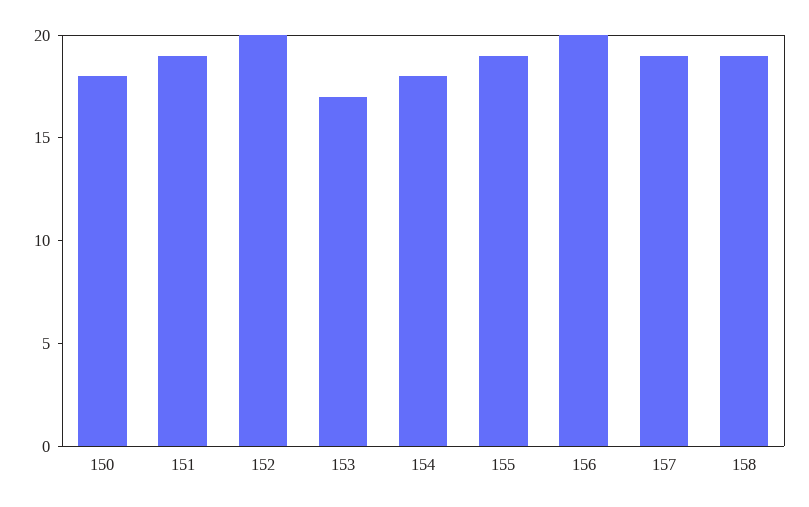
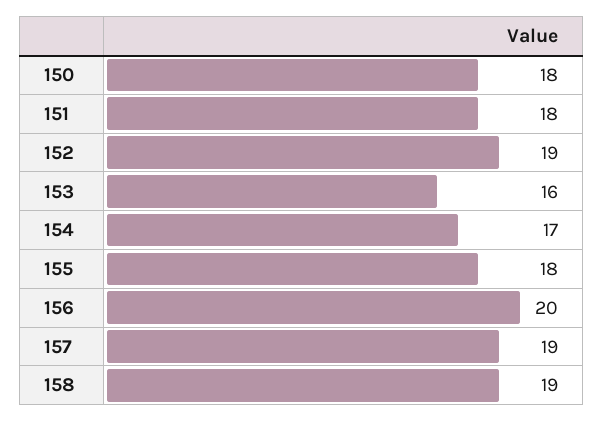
  {
    "150": 18,
-   "151": 19,
+   "151": 18,
-   "152": 20,
+   "152": 19,
-   "153": 17,
+   "153": 16,
-   "154": 18,
+   "154": 17,
-   "155": 19,
+   "155": 18,
    "156": 20,
    "157": 19,
    "158": 19
  }

